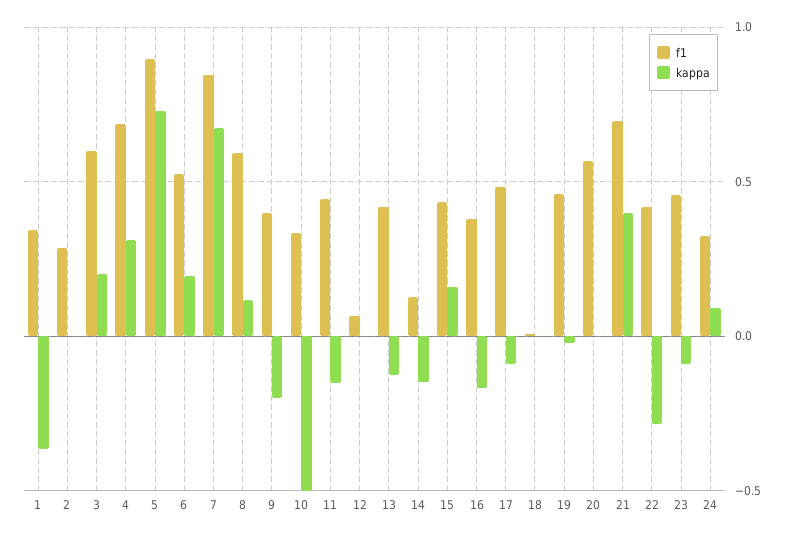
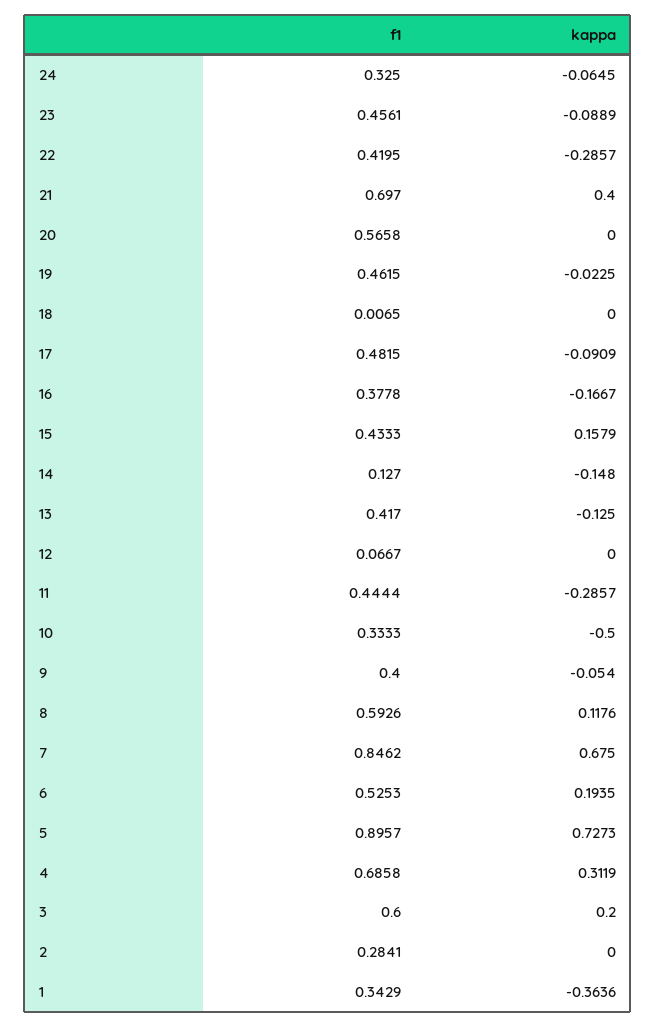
  {
    "f1": {
      "1": 0.3429,
      "2": 0.2841,
      "3": 0.6,
      "4": 0.6858,
      "5": 0.8957,
      "6": 0.5253,
      "7": 0.8462,
      "8": 0.5926,
      "9": 0.4,
      "10": 0.3333,
      "11": 0.4444,
      "12": 0.0667,
      "13": 0.417,
      "14": 0.127,
      "15": 0.4333,
      "16": 0.3778,
      "17": 0.4815,
      "18": 0.0065,
      "19": 0.4615,
      "20": 0.5658,
      "21": 0.697,
      "22": 0.4195,
      "23": 0.4561,
      "24": 0.325
    },
    "kappa": {
      "1": -0.3636,
      "2": 0,
      "3": 0.2,
      "4": 0.3119,
      "5": 0.7273,
      "6": 0.1935,
      "7": 0.675,
      "8": 0.1176,
-     "9": -0.2,
+     "9": -0.054,
      "10": -0.5,
-     "11": -0.15,
+     "11": -0.2857,
      "12": 0,
      "13": -0.125,
      "14": -0.148,
      "15": 0.1579,
      "16": -0.1667,
      "17": -0.0909,
      "18": 0,
      "19": -0.0225,
      "20": 0,
      "21": 0.4,
      "22": -0.2857,
      "23": -0.0889,
-     "24": 0.1
+     "24": -0.0645
    }
  }

